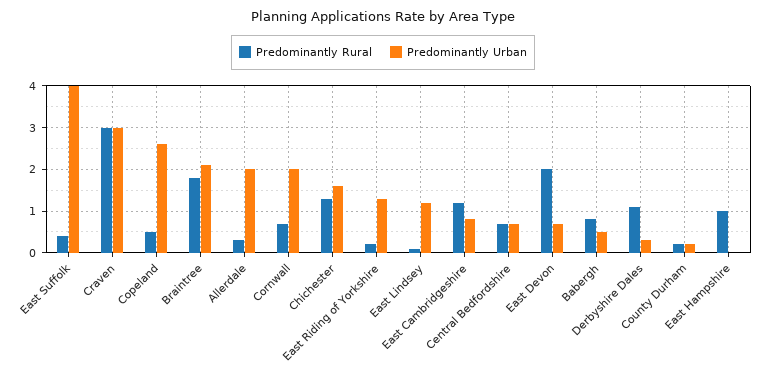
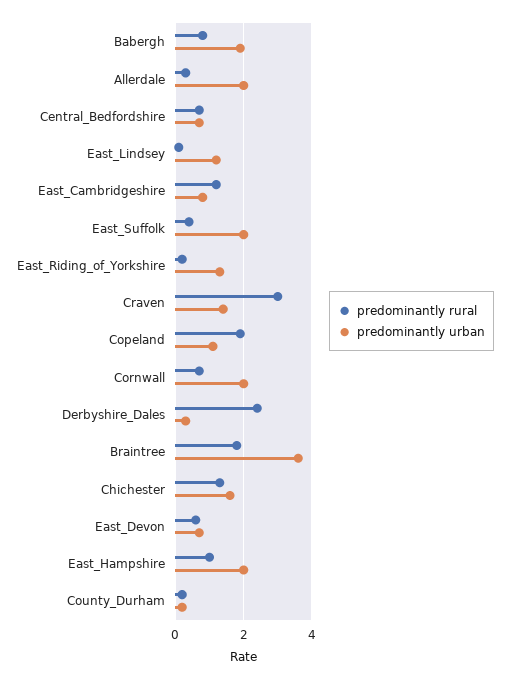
  {
    "Predominantly Rural": {
      "East Suffolk": 0.5,
      "Craven": 3,
-     "Copeland": 0.5,
+     "Copeland": 2,
      "Braintree": 2,
      "Allerdale": 0.5,
      "Cornwall": 0.5,
      "Chichester": 1.5,
      "East Riding of Yorkshire": 0,
      "East Lindsey": 0,
      "East Cambridgeshire": 1,
      "Central Bedfordshire": 0.5,
-     "East Devon": 2,
+     "East Devon": 0.5,
      "Babergh": 1,
-     "Derbyshire Dales": 1,
+     "Derbyshire Dales": 2.5,
      "County Durham": 0,
      "East Hampshire": 1
    },
    "Predominantly Urban": {
-     "East Suffolk": 4,
+     "East Suffolk": 2,
-     "Craven": 3,
+     "Craven": 1.5,
-     "Copeland": 2.5,
+     "Copeland": 1,
-     "Braintree": 2,
+     "Braintree": 3.5,
      "Allerdale": 2,
      "Cornwall": 2,
      "Chichester": 1.5,
      "East Riding of Yorkshire": 1.5,
      "East Lindsey": 1,
      "East Cambridgeshire": 1,
      "Central Bedfordshire": 0.5,
      "East Devon": 0.5,
-     "Babergh": 0.5,
+     "Babergh": 2,
      "Derbyshire Dales": 0.5,
      "County Durham": 0,
-     "East Hampshire": 0
+     "East Hampshire": 2
    }
  }

